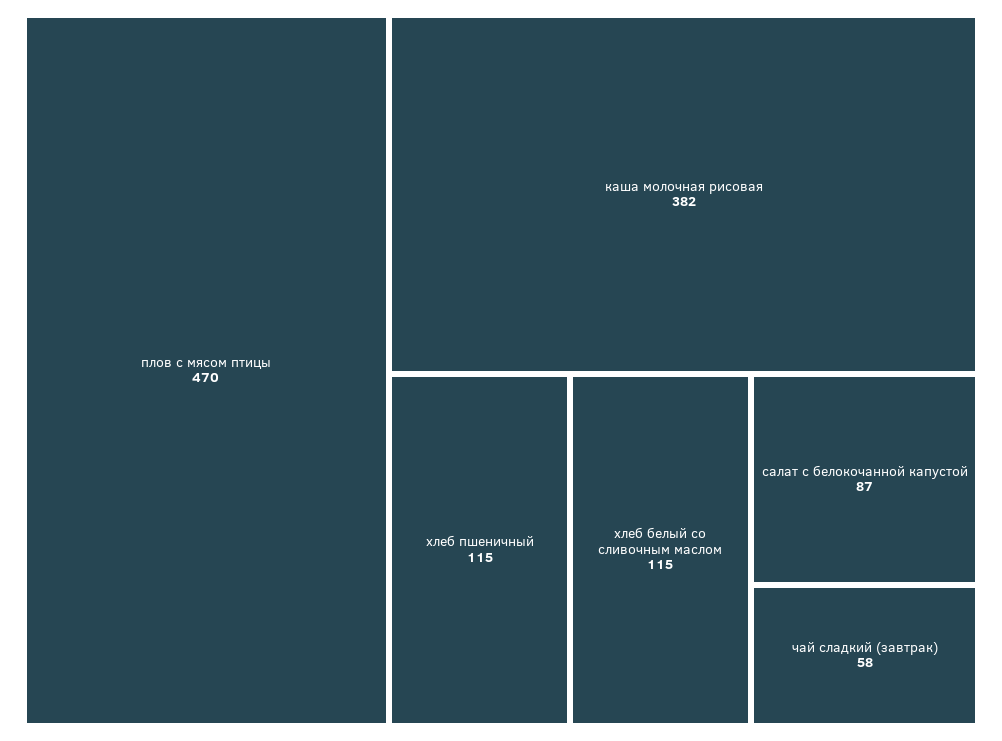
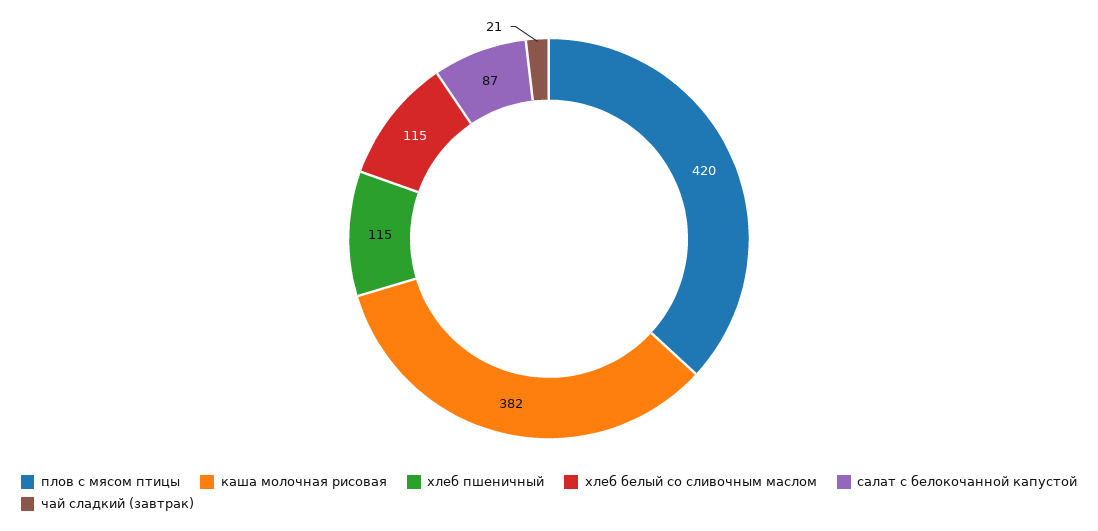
  {
-   "плов с мясом птицы": 470,
+   "плов с мясом птицы": 420,
    "каша молочная рисовая": 382,
    "хлеб пшеничный": 115,
    "хлеб белый со сливочным маслом": 115,
    "салат с белокочанной капустой": 87,
-   "чай сладкий (завтрак)": 58
+   "чай сладкий (завтрак)": 21
  }

